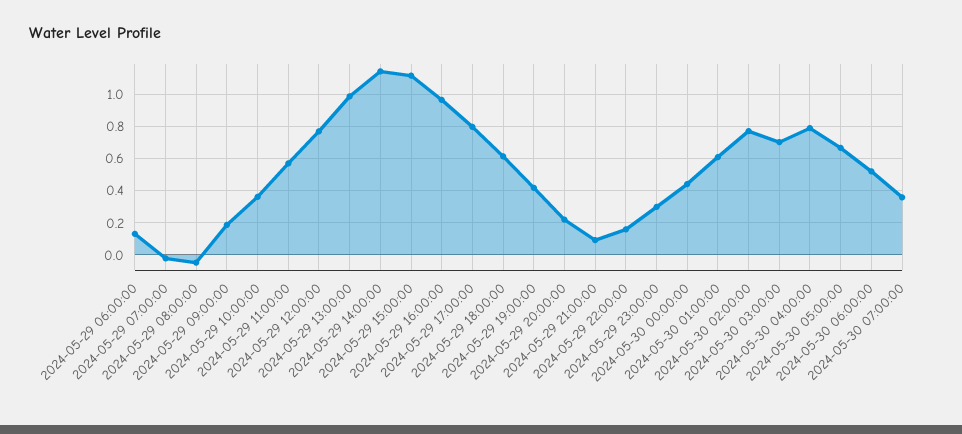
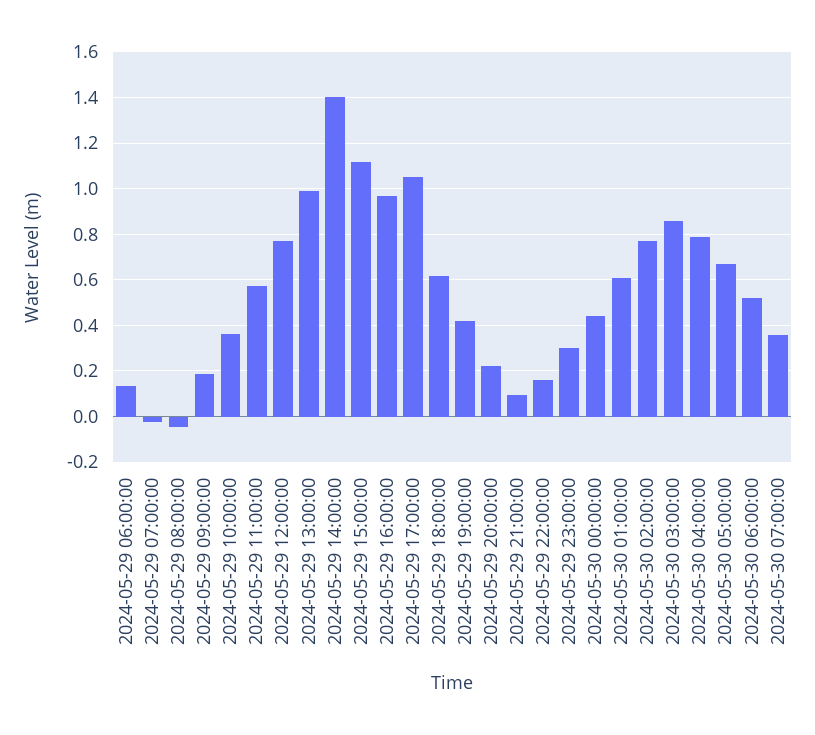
  {
    "2024-05-29 06:00:00": 0.15,
    "2024-05-29 07:00:00": 0,
    "2024-05-29 08:00:00": -0.05,
    "2024-05-29 09:00:00": 0.2,
    "2024-05-29 10:00:00": 0.35,
    "2024-05-29 11:00:00": 0.55,
    "2024-05-29 12:00:00": 0.75,
    "2024-05-29 13:00:00": 1,
-   "2024-05-29 14:00:00": 1.15,
+   "2024-05-29 14:00:00": 1.4,
    "2024-05-29 15:00:00": 1.1,
    "2024-05-29 16:00:00": 0.95,
-   "2024-05-29 17:00:00": 0.8,
+   "2024-05-29 17:00:00": 1.05,
    "2024-05-29 18:00:00": 0.6,
    "2024-05-29 19:00:00": 0.4,
    "2024-05-29 20:00:00": 0.2,
    "2024-05-29 21:00:00": 0.1,
    "2024-05-29 22:00:00": 0.15,
    "2024-05-29 23:00:00": 0.3,
    "2024-05-30 00:00:00": 0.45,
    "2024-05-30 01:00:00": 0.6,
    "2024-05-30 02:00:00": 0.75,
-   "2024-05-30 03:00:00": 0.7,
+   "2024-05-30 03:00:00": 0.85,
    "2024-05-30 04:00:00": 0.8,
    "2024-05-30 05:00:00": 0.65,
    "2024-05-30 06:00:00": 0.5,
    "2024-05-30 07:00:00": 0.35
  }

